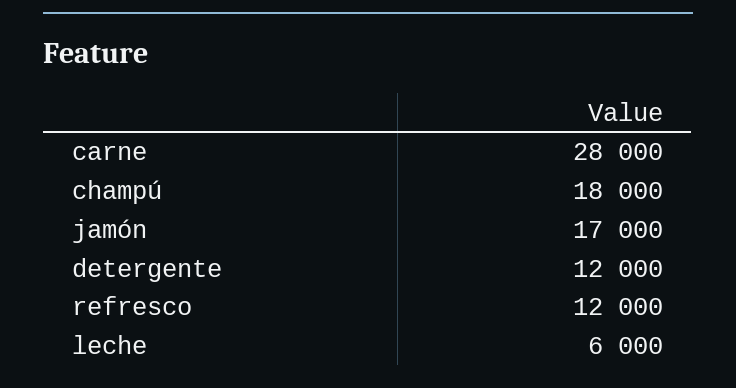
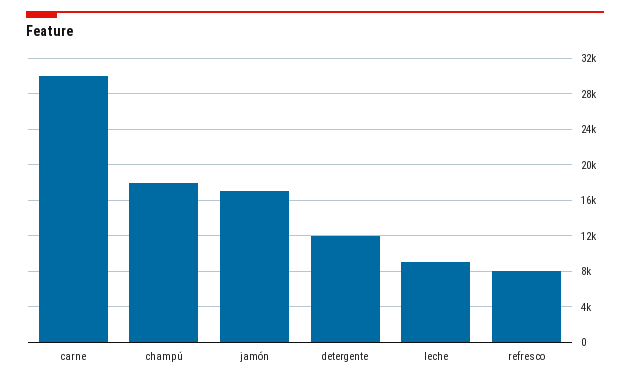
  {
-   "carne": 28000,
+   "carne": 30000,
    "champú": 18000,
    "jamón": 17000,
    "detergente": 12000,
-   "refresco": 12000,
+   "refresco": 8000,
-   "leche": 6000
+   "leche": 9000
  }

